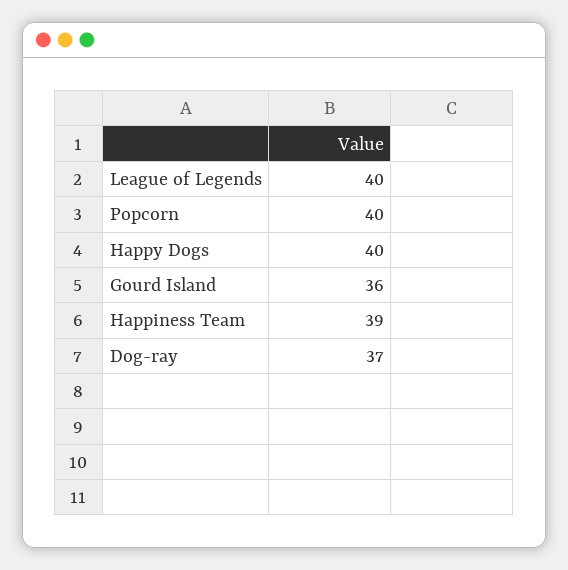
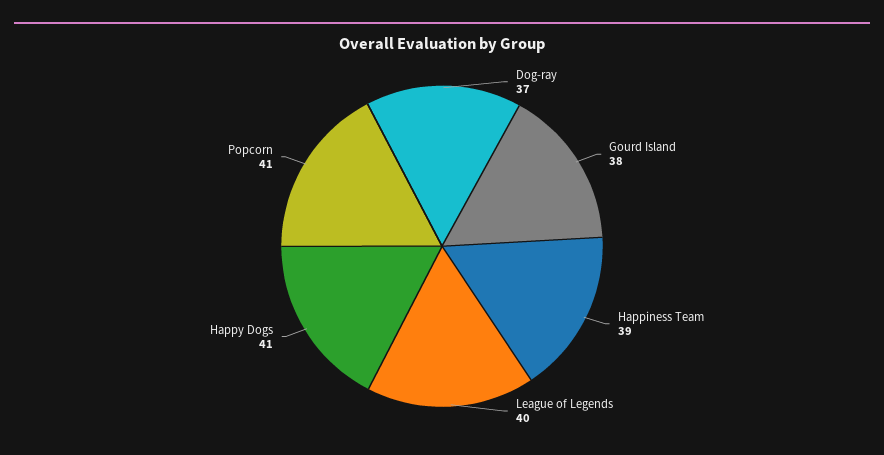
  {
    "League of Legends": 40,
-   "Popcorn": 40,
+   "Popcorn": 41,
-   "Happy Dogs": 40,
+   "Happy Dogs": 41,
-   "Gourd Island": 36,
+   "Gourd Island": 38,
    "Happiness Team": 39,
    "Dog-ray": 37
  }

